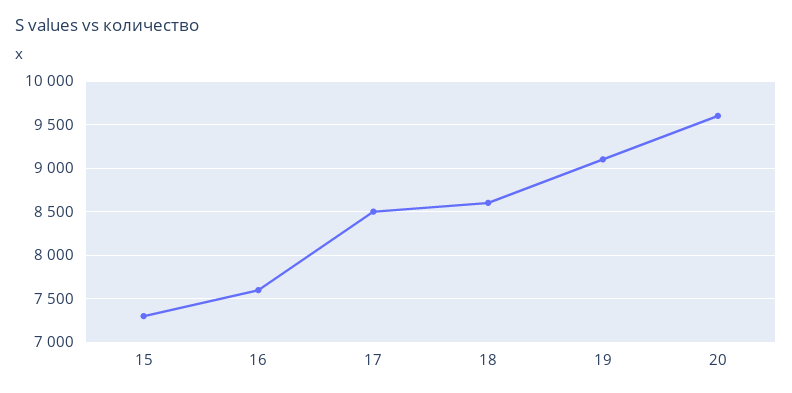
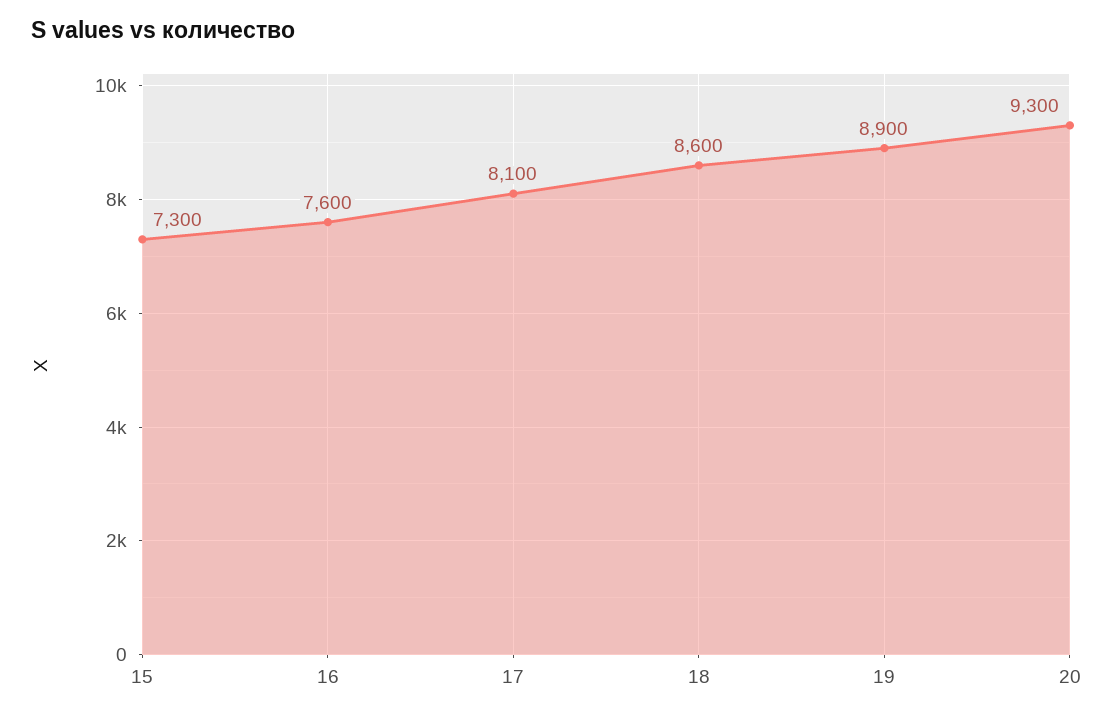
  {
    "15": 7300,
    "16": 7600,
-   "17": 8500,
+   "17": 8100,
    "18": 8600,
-   "19": 9100,
+   "19": 8900,
-   "20": 9600
+   "20": 9300
  }

